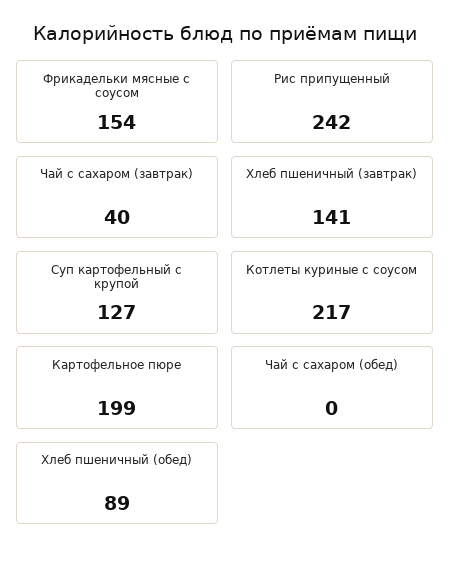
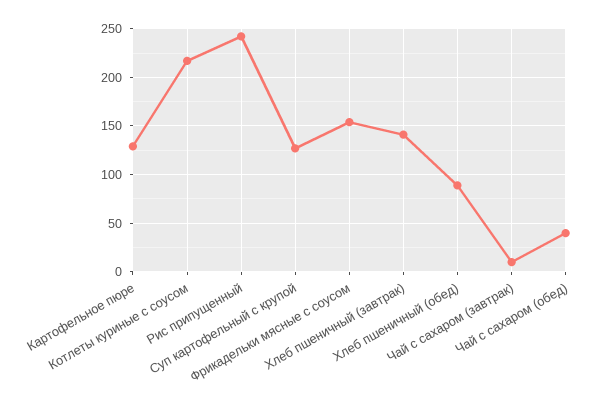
  {
    "Фрикадельки мясные с соусом": 154,
    "Рис припущенный": 242,
-   "Чай с сахаром (завтрак)": 40,
+   "Чай с сахаром (завтрак)": 10,
    "Хлеб пшеничный (завтрак)": 141,
    "Суп картофельный с крупой": 127,
    "Котлеты куриные с соусом": 217,
-   "Картофельное пюре": 199,
+   "Картофельное пюре": 130,
-   "Чай с сахаром (обед)": 0,
+   "Чай с сахаром (обед)": 40,
    "Хлеб пшеничный (обед)": 89
  }

